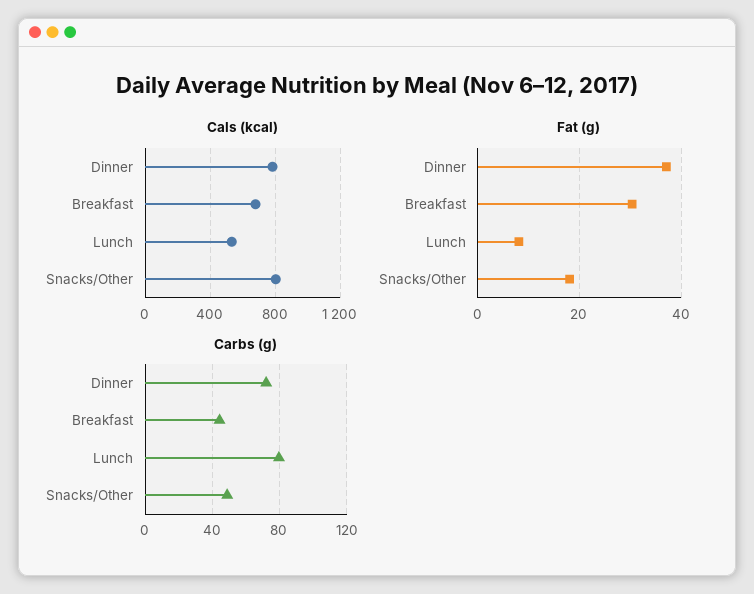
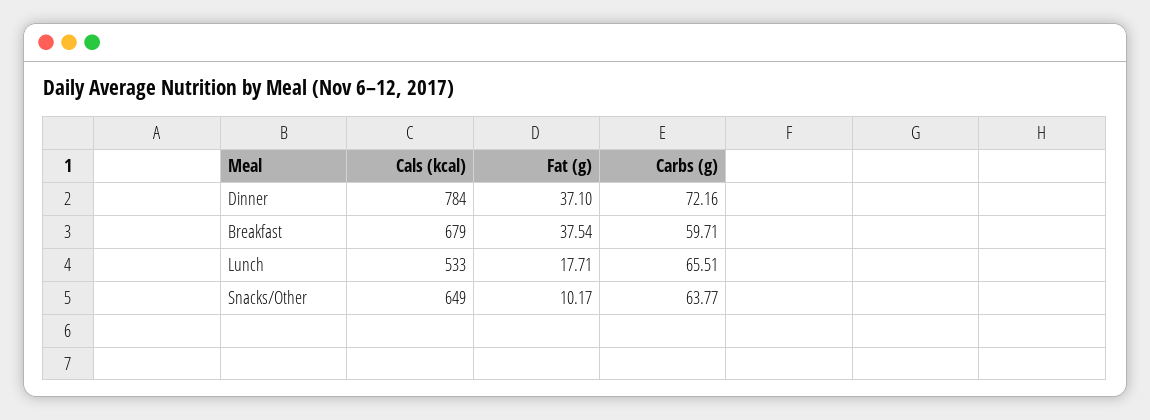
  {
    "Cals (kcal)": {
      "Dinner": 784,
      "Breakfast": 679,
      "Lunch": 533,
-     "Snacks/Other": 800
+     "Snacks/Other": 649
    },
    "Fat (g)": {
      "Dinner": 37.1,
-     "Breakfast": 30,
+     "Breakfast": 37.54,
-     "Lunch": 8,
+     "Lunch": 17.71,
-     "Snacks/Other": 18
+     "Snacks/Other": 10.17
    },
    "Carbs (g)": {
      "Dinner": 72.16,
-     "Breakfast": 45,
+     "Breakfast": 59.71,
-     "Lunch": 80,
+     "Lunch": 65.51,
-     "Snacks/Other": 50
+     "Snacks/Other": 63.77
    }
  }

